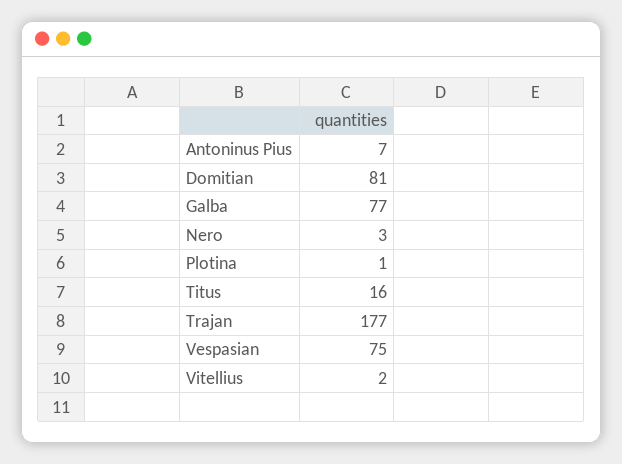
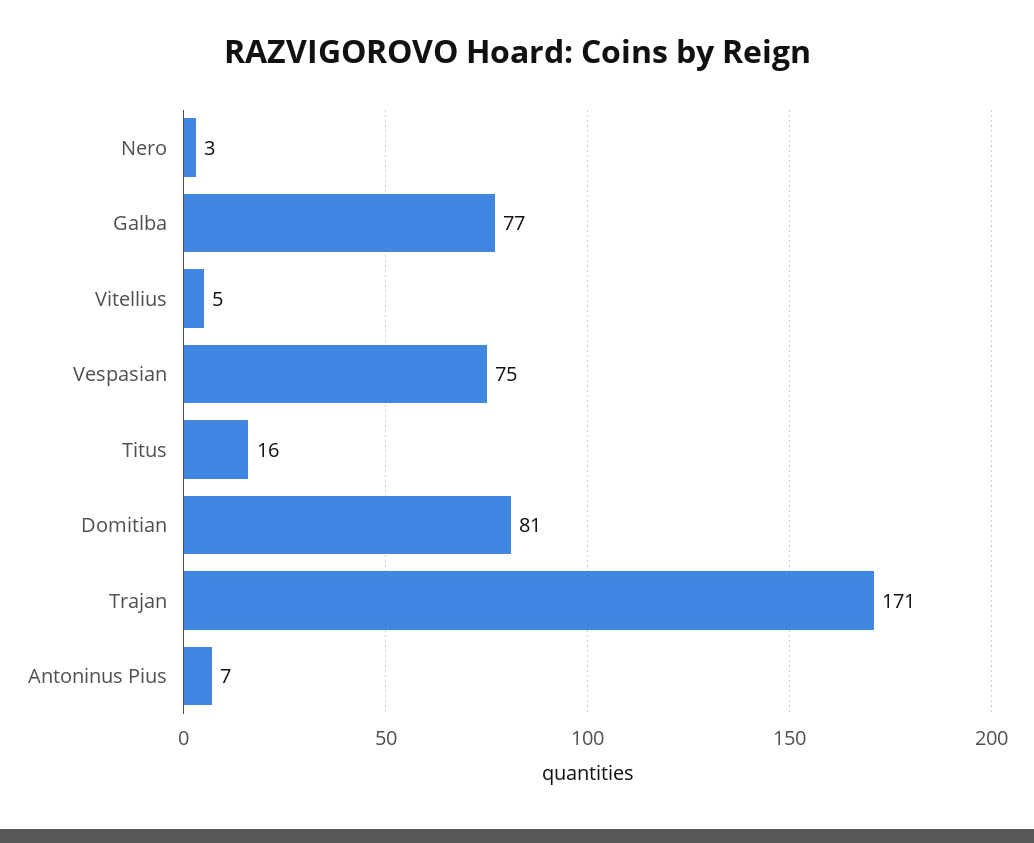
  {
    "Antoninus Pius": 7,
    "Domitian": 81,
    "Galba": 77,
    "Nero": 3,
-   "Plotina": 1,
    "Titus": 16,
-   "Trajan": 177,
+   "Trajan": 171,
    "Vespasian": 75,
-   "Vitellius": 2
+   "Vitellius": 5
  }

